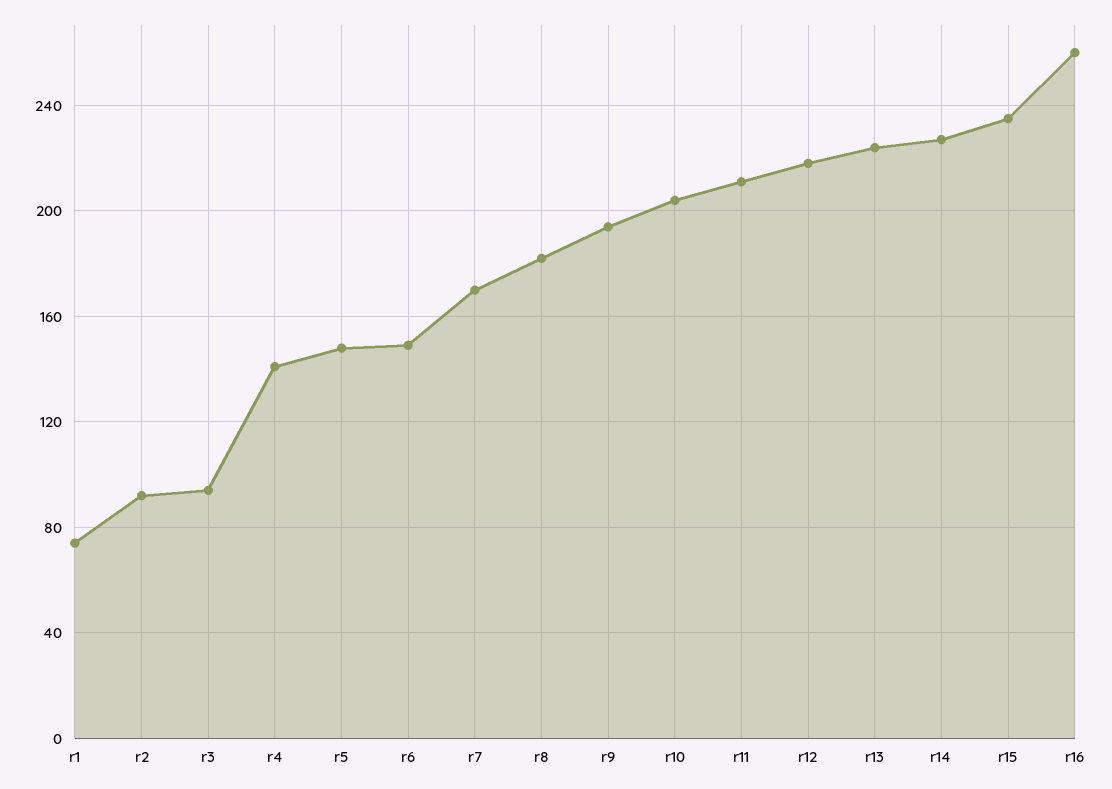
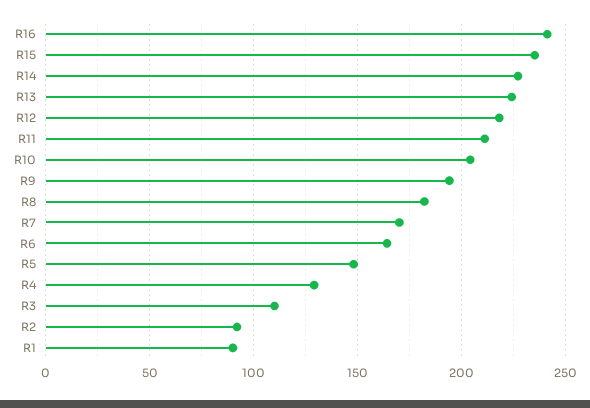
  {
-   "r1": 75,
+   "r1": 90,
    "r2": 90,
-   "r3": 95,
+   "r3": 110,
-   "r4": 140,
+   "r4": 130,
    "r5": 150,
-   "r6": 150,
+   "r6": 165,
    "r7": 170,
    "r8": 180,
    "r9": 195,
    "r10": 205,
    "r11": 210,
    "r12": 220,
    "r13": 225,
    "r14": 225,
    "r15": 235,
-   "r16": 260
+   "r16": 240
  }

